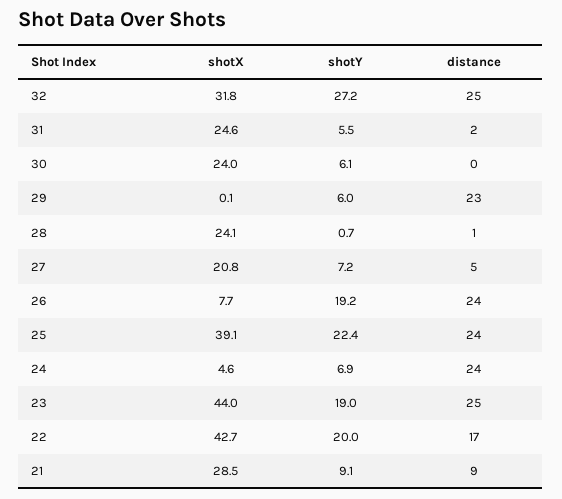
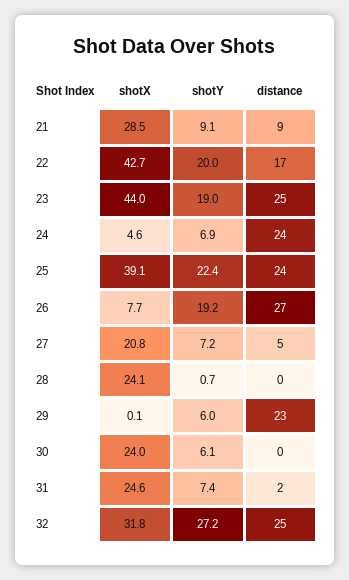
  {
    "shotX": {
      "32": 31.8,
      "31": 24.6,
      "30": 24,
      "29": 0.1,
      "28": 24.1,
      "27": 20.8,
      "26": 7.7,
      "25": 39.1,
      "24": 4.6,
      "23": 44,
      "22": 42.7,
      "21": 28.5
    },
    "shotY": {
      "32": 27.2,
-     "31": 5.5,
+     "31": 7.4,
      "30": 6.1,
      "29": 6,
      "28": 0.7,
      "27": 7.2,
      "26": 19.2,
      "25": 22.4,
      "24": 6.9,
      "23": 19,
      "22": 20,
      "21": 9.1
    },
    "distance": {
      "32": 25,
      "31": 2,
      "30": 0,
      "29": 23,
-     "28": 1,
+     "28": 0,
      "27": 5,
-     "26": 24,
+     "26": 27,
      "25": 24,
      "24": 24,
      "23": 25,
      "22": 17,
      "21": 9
    }
  }

